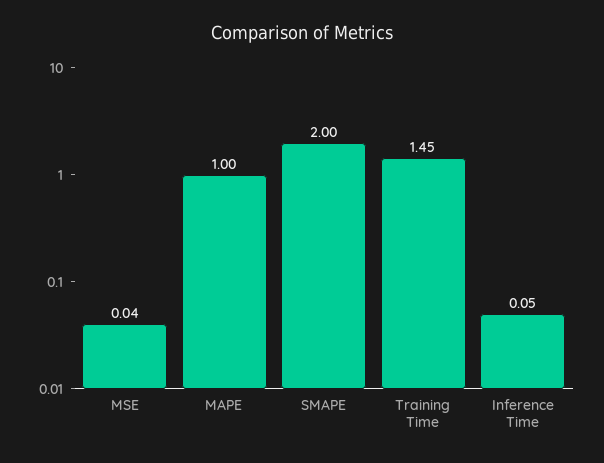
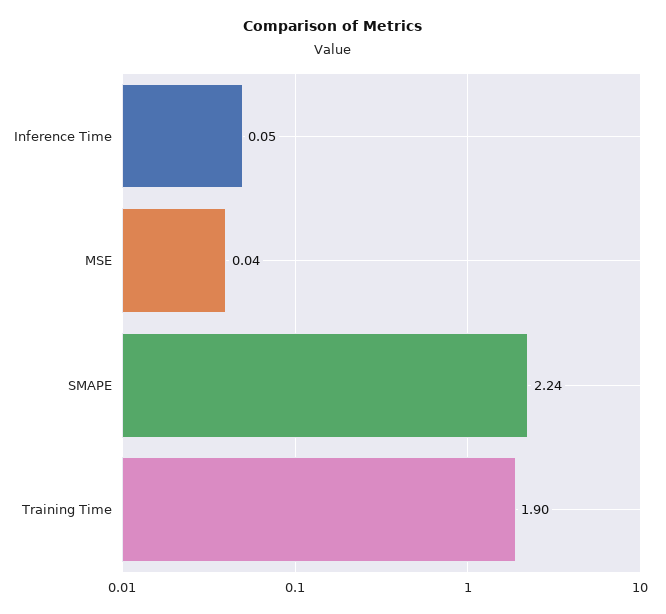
  {
    "MSE": 0.04,
-   "MAPE": 1,
-   "SMAPE": 2,
+   "SMAPE": 2.24,
-   "Training Time": 1.45,
+   "Training Time": 1.9,
    "Inference Time": 0.05
  }

